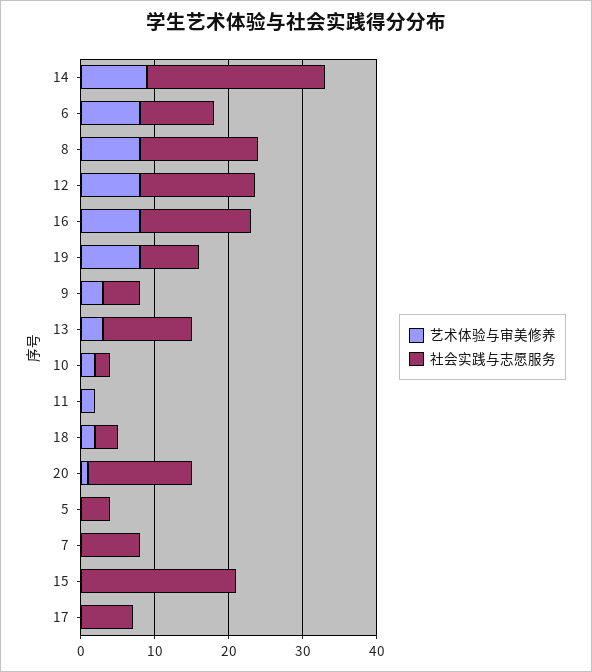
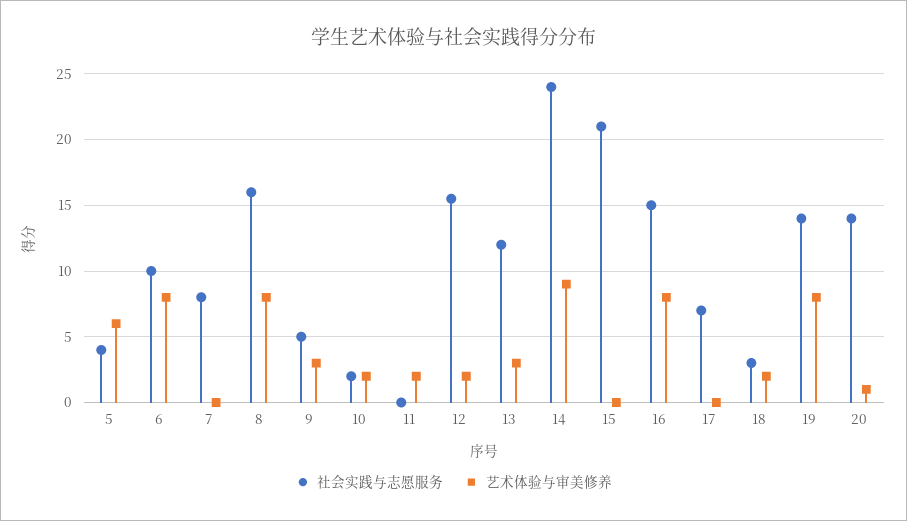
  {
    "艺术体验与审美修养": {
      "14": 9,
      "6": 8,
      "8": 8,
-     "12": 8,
+     "12": 2,
      "16": 8,
      "19": 8,
      "9": 3,
      "13": 3,
      "10": 2,
      "11": 2,
      "18": 2,
      "20": 1,
-     "5": 0,
+     "5": 6,
      "7": 0,
      "15": 0,
      "17": 0
    },
    "社会实践与志愿服务": {
      "14": 24,
      "6": 10,
      "8": 16,
      "12": 15.5,
      "16": 15,
-     "19": 8,
+     "19": 14,
      "9": 5,
      "13": 12,
      "10": 2,
      "11": 0,
      "18": 3,
      "20": 14,
      "5": 4,
      "7": 8,
      "15": 21,
      "17": 7
    }
  }

